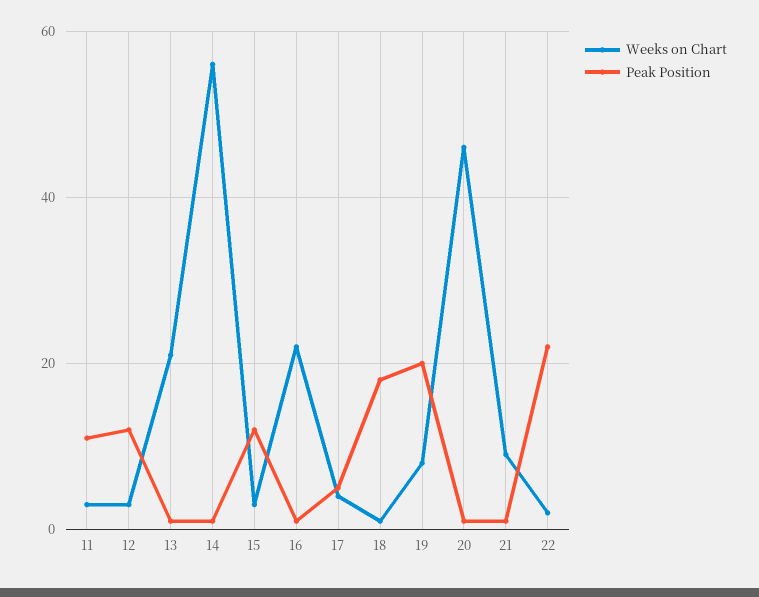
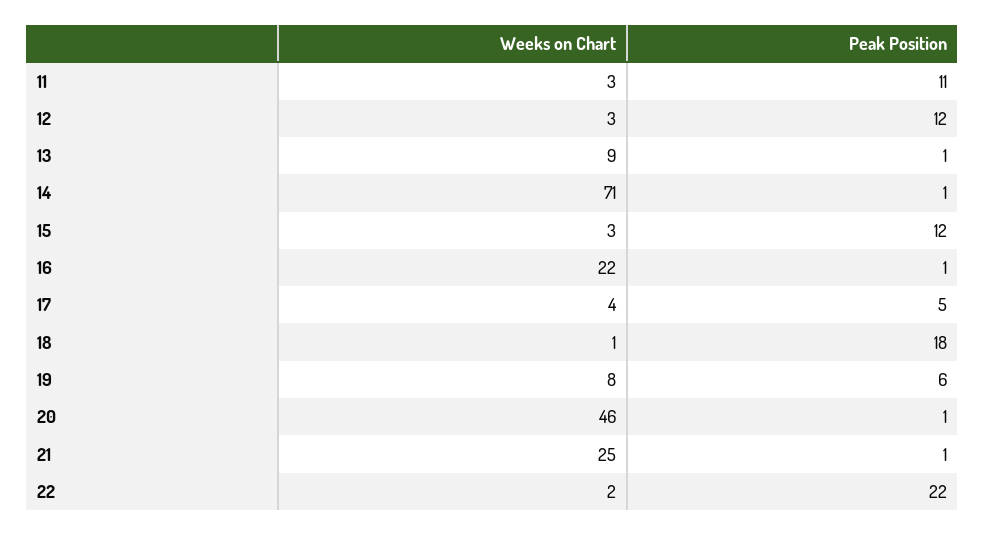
  {
    "Weeks on Chart": {
      "11": 3,
      "12": 3,
-     "13": 20,
+     "13": 9,
-     "14": 55,
+     "14": 71,
      "15": 3,
      "16": 22,
      "17": 4,
      "18": 1,
      "19": 8,
      "20": 46,
-     "21": 10,
+     "21": 25,
      "22": 2
    },
    "Peak Position": {
      "11": 11,
      "12": 12,
      "13": 1,
      "14": 1,
      "15": 12,
      "16": 1,
      "17": 5,
      "18": 18,
-     "19": 20,
+     "19": 6,
      "20": 1,
      "21": 1,
      "22": 22
    }
  }

